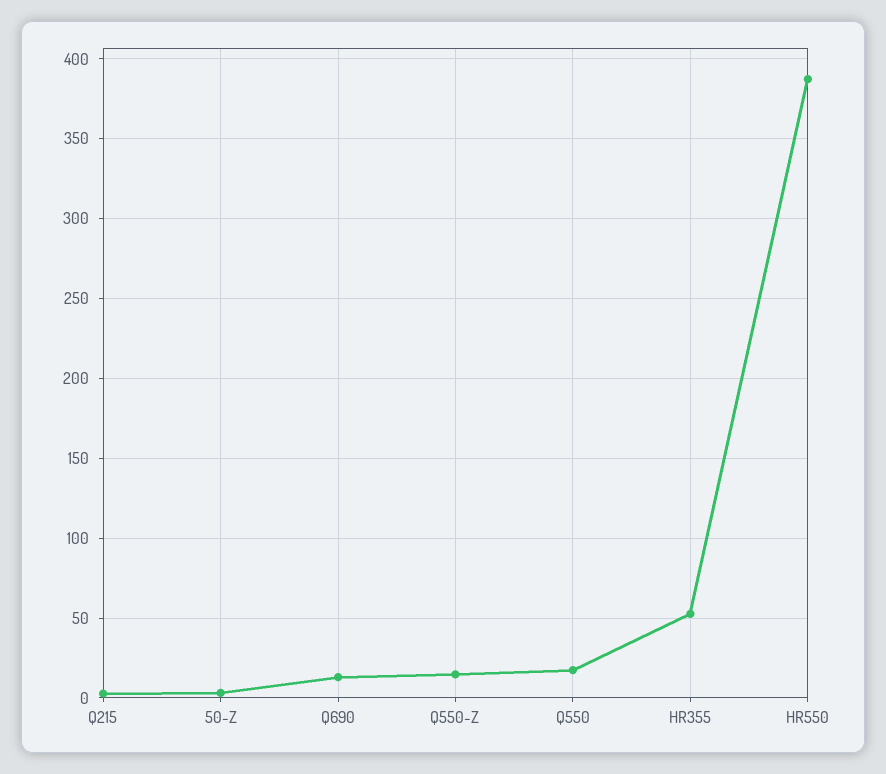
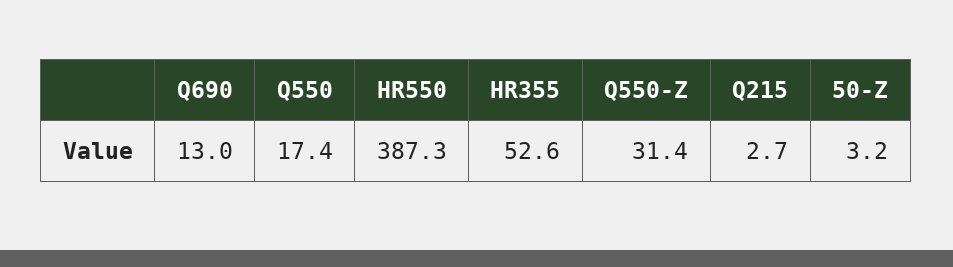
  {
    "Q215": 2.7,
    "50-Z": 3.2,
    "Q690": 13,
-   "Q550-Z": 15,
+   "Q550-Z": 31.4,
    "Q550": 17.4,
    "HR355": 52.6,
    "HR550": 387.3
  }

